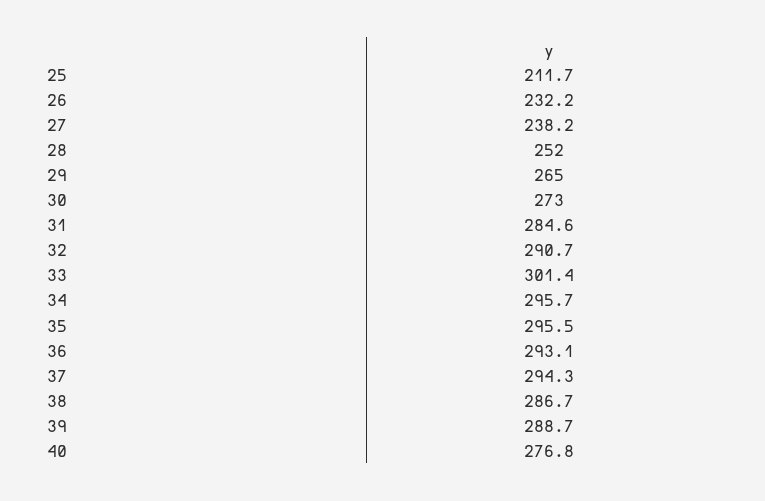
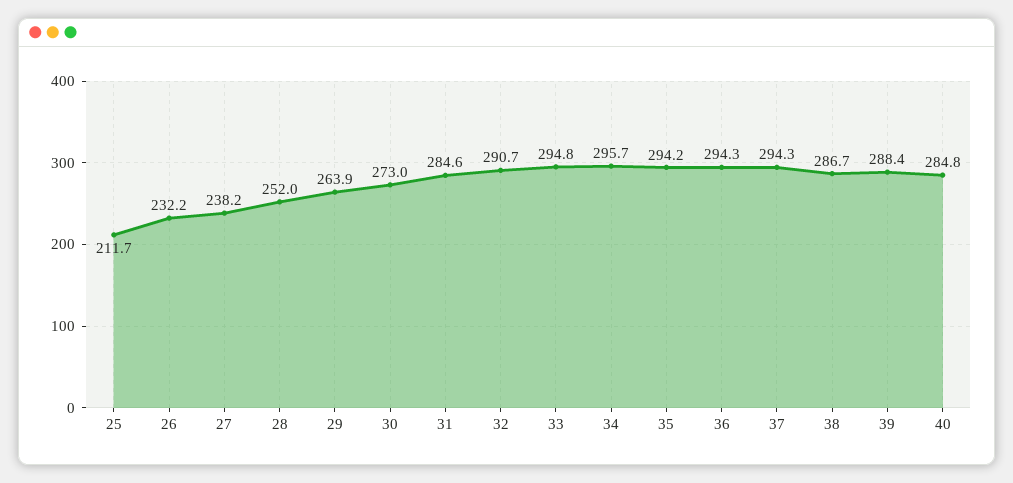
  {
    "25": 211.7,
    "26": 232.2,
    "27": 238.2,
    "28": 252,
-   "29": 265,
+   "29": 263.9,
    "30": 273,
    "31": 284.6,
    "32": 290.7,
-   "33": 301.4,
+   "33": 294.8,
    "34": 295.7,
-   "35": 295.5,
+   "35": 294.2,
-   "36": 293.1,
+   "36": 294.3,
    "37": 294.3,
    "38": 286.7,
-   "39": 288.7,
+   "39": 288.4,
-   "40": 276.8
+   "40": 284.8
  }

